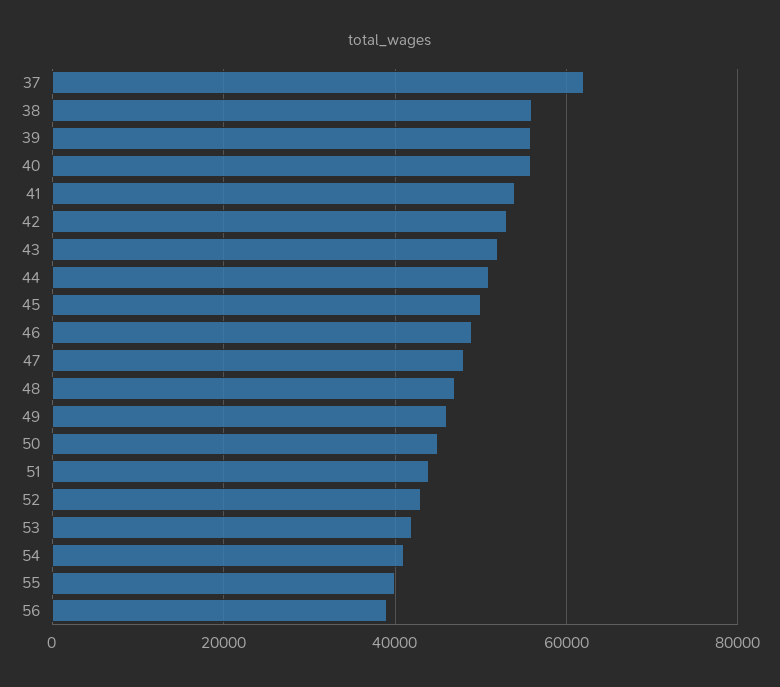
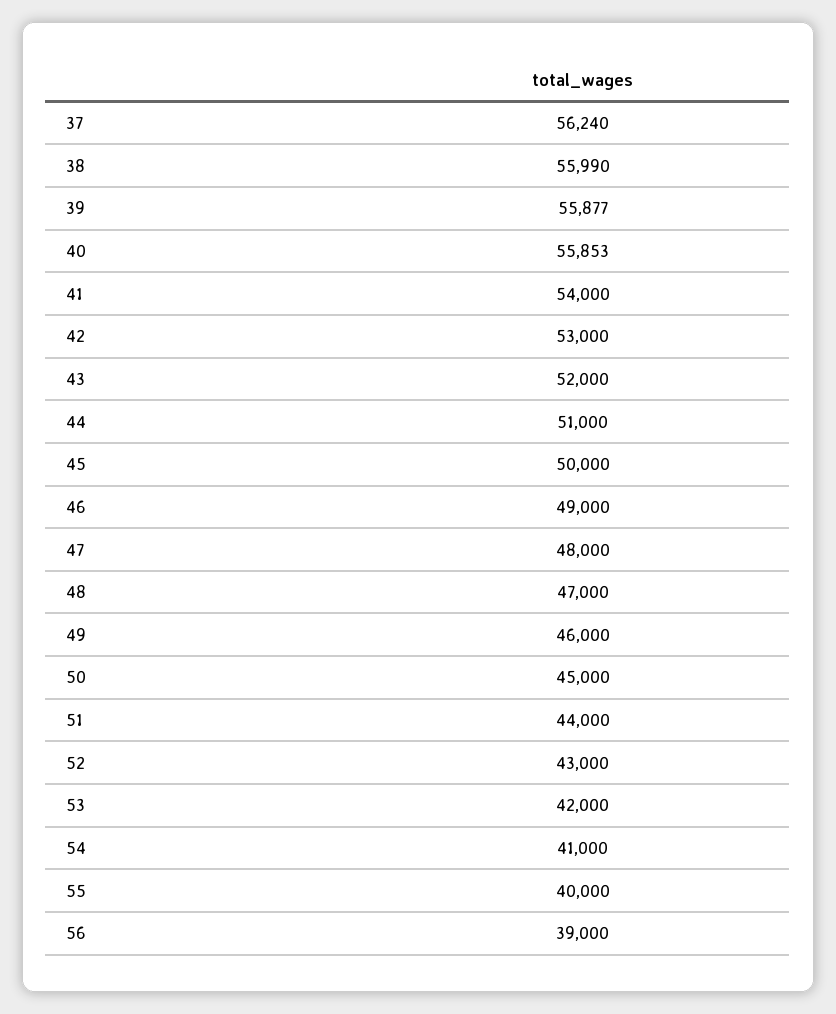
  {
-   "37": 62000,
+   "37": 56240,
    "38": 55990,
    "39": 55877,
    "40": 55853,
    "41": 54000,
    "42": 53000,
    "43": 52000,
    "44": 51000,
    "45": 50000,
    "46": 49000,
    "47": 48000,
    "48": 47000,
    "49": 46000,
    "50": 45000,
    "51": 44000,
    "52": 43000,
    "53": 42000,
    "54": 41000,
    "55": 40000,
    "56": 39000
  }

